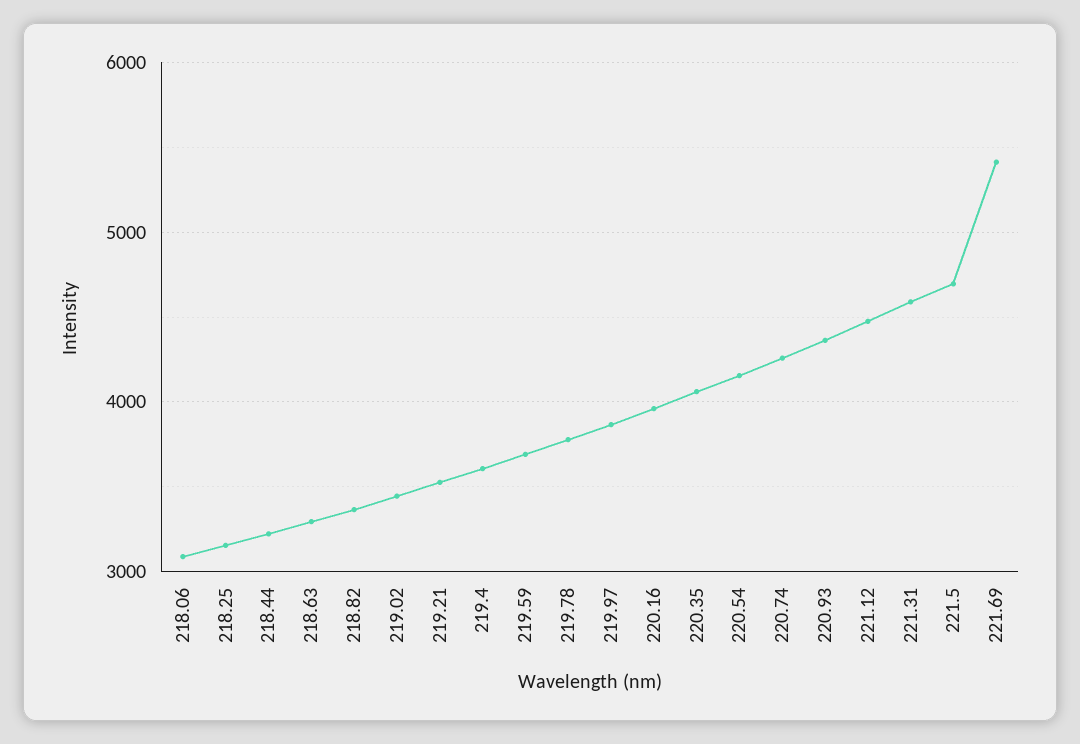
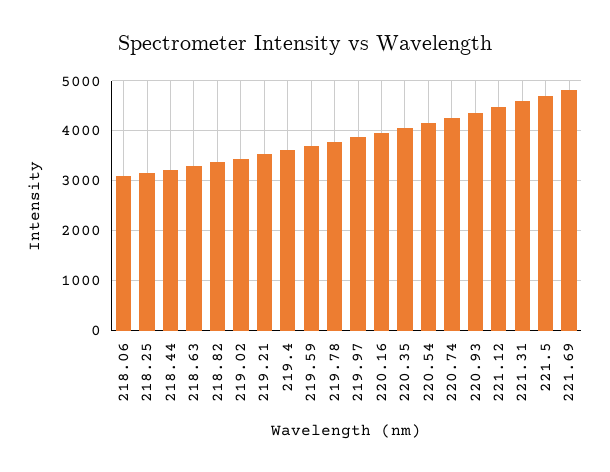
  {
    "218.06": 3100,
    "218.25": 3200,
    "218.44": 3200,
    "218.63": 3300,
    "218.82": 3400,
    "219.02": 3400,
    "219.21": 3500,
    "219.4": 3600,
    "219.59": 3700,
    "219.78": 3800,
    "219.97": 3900,
    "220.16": 4000,
    "220.35": 4100,
    "220.54": 4200,
    "220.74": 4300,
    "220.93": 4400,
    "221.12": 4500,
    "221.31": 4600,
    "221.5": 4700,
-   "221.69": 5400
+   "221.69": 4800
  }

